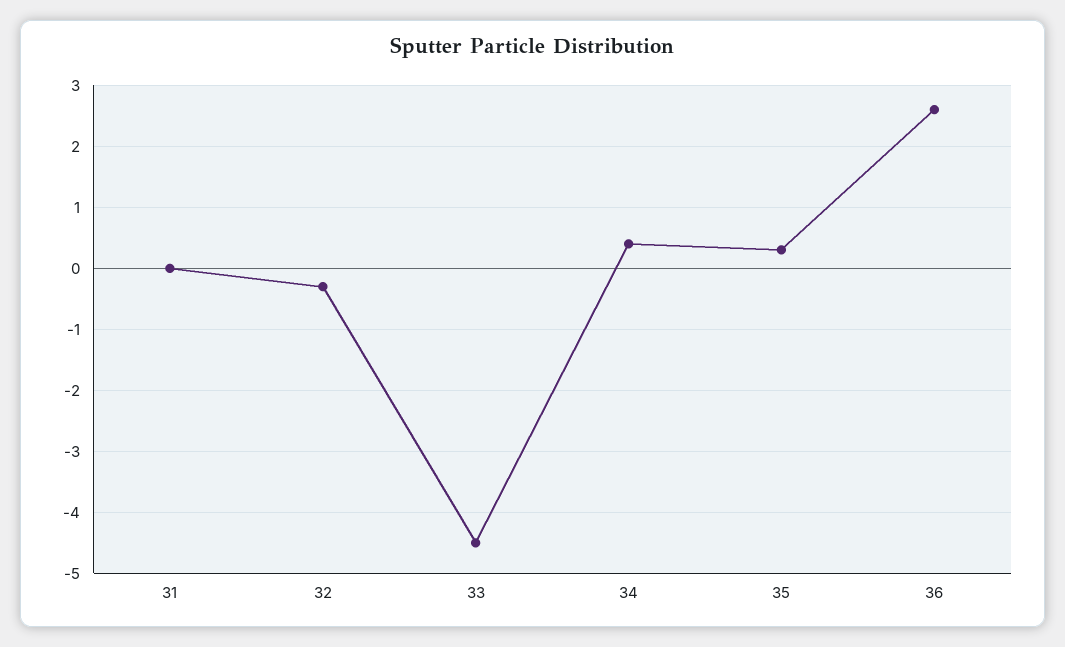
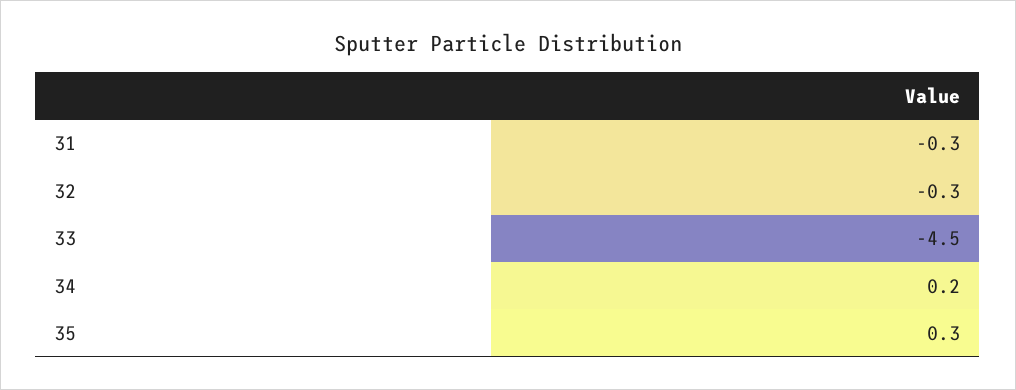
  {
-   "31": 0,
+   "31": -0.3,
    "32": -0.3,
    "33": -4.5,
-   "34": 0.4,
+   "34": 0.2,
-   "35": 0.3,
+   "35": 0.3
-   "36": 2.6
  }

